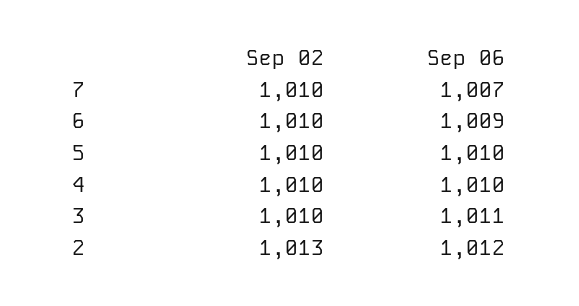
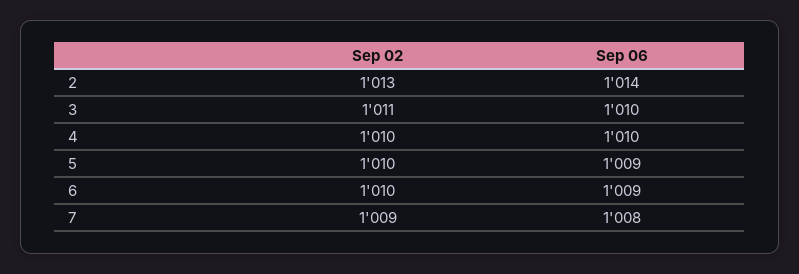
  {
    "Sep 02": {
-     "7": 1010,
+     "7": 1009,
      "6": 1010,
      "5": 1010,
      "4": 1010,
-     "3": 1010,
+     "3": 1011,
      "2": 1013
    },
    "Sep 06": {
-     "7": 1007,
+     "7": 1008,
      "6": 1009,
-     "5": 1010,
+     "5": 1009,
      "4": 1010,
-     "3": 1011,
+     "3": 1010,
-     "2": 1012
+     "2": 1014
    }
  }

